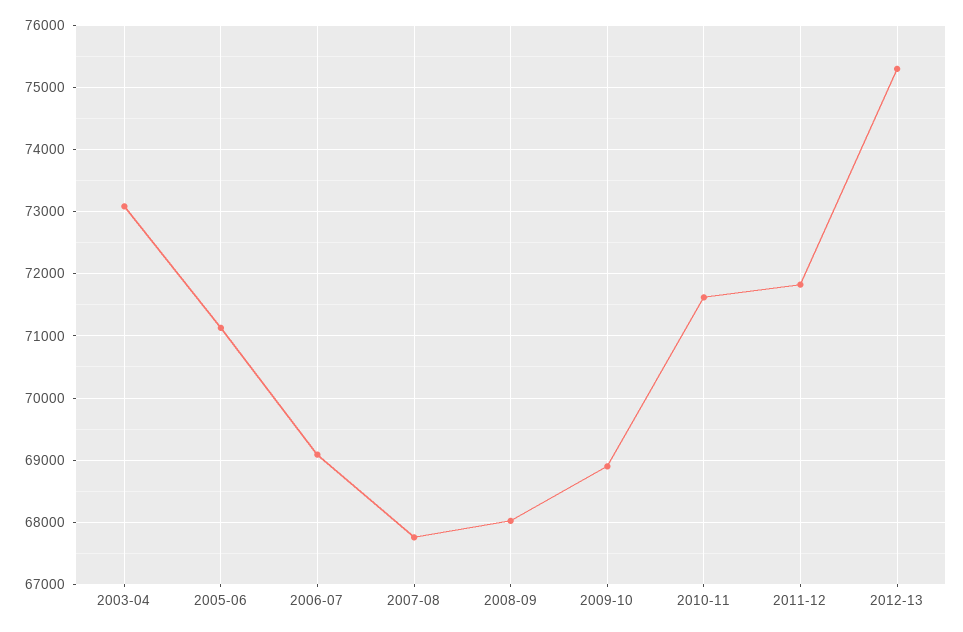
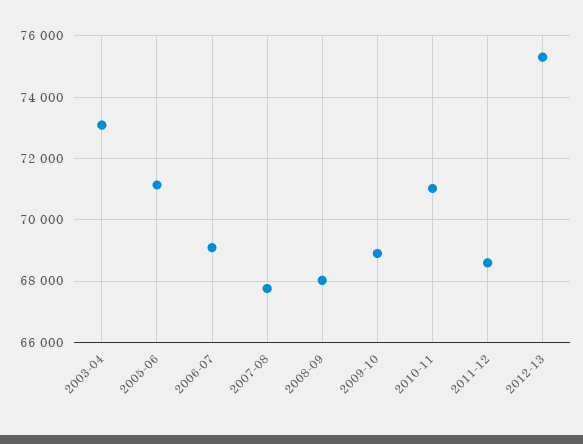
  {
    "2003-04": 73100,
    "2005-06": 71100,
    "2006-07": 69100,
    "2007-08": 67800,
    "2008-09": 68000,
    "2009-10": 68900,
-   "2010-11": 71600,
+   "2010-11": 71000,
-   "2011-12": 71800,
+   "2011-12": 68600,
    "2012-13": 75300
  }

